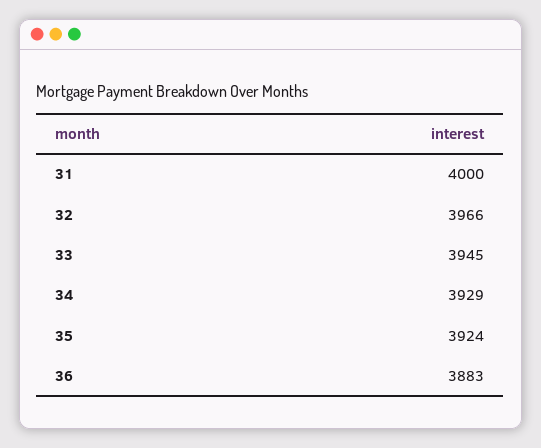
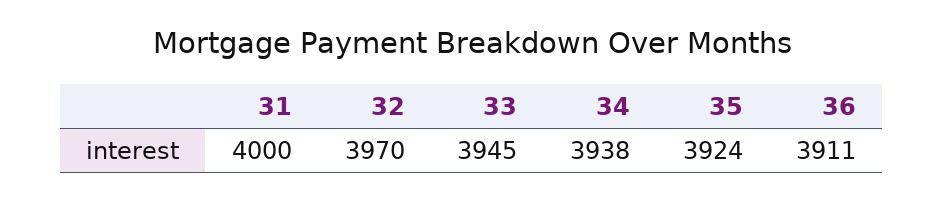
  {
    "31": 4000,
-   "32": 3966,
+   "32": 3970,
    "33": 3945,
-   "34": 3929,
+   "34": 3938,
    "35": 3924,
-   "36": 3883
+   "36": 3911
  }

